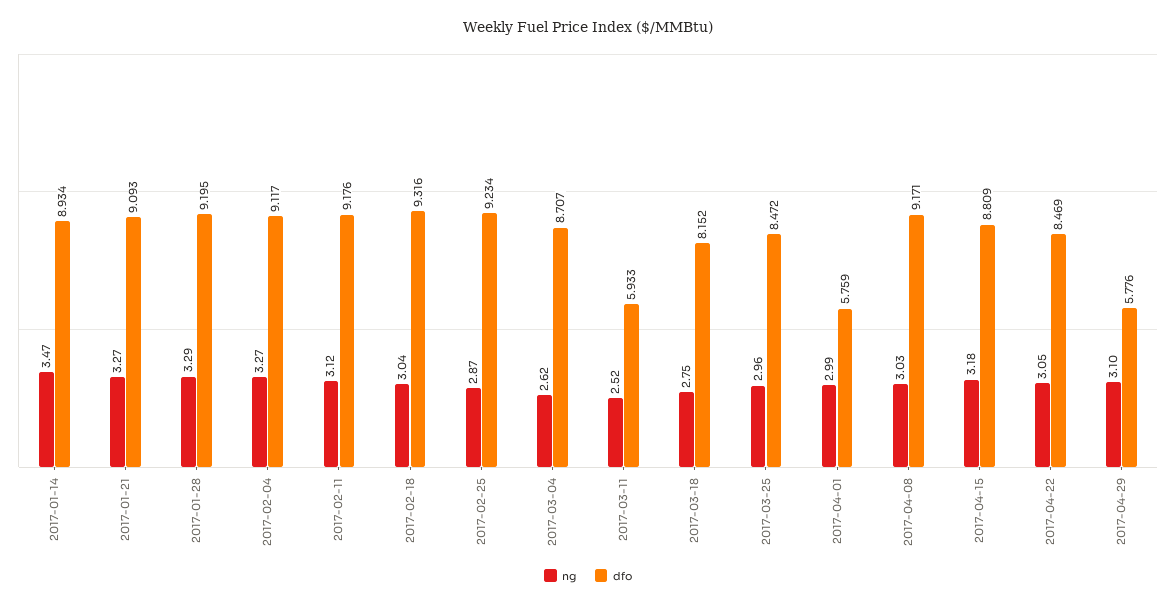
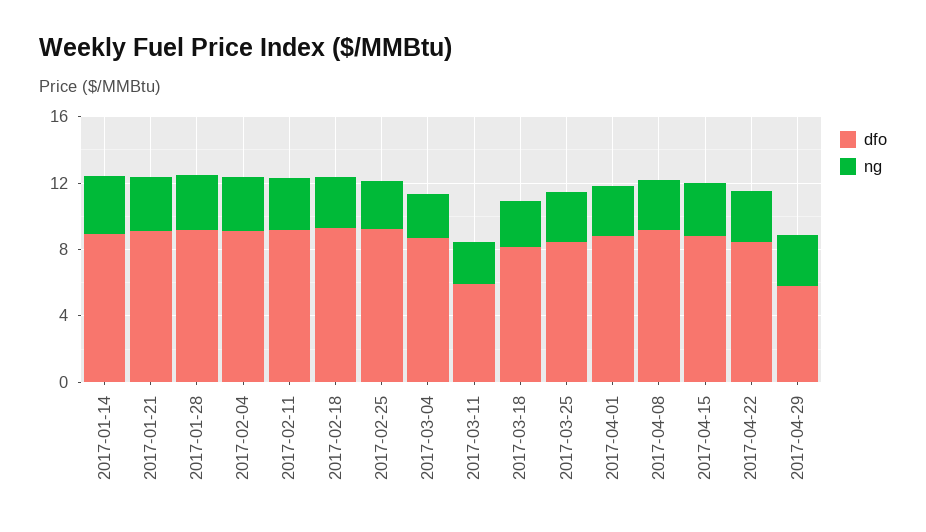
  {
    "ng": {
      "2017-01-14": 3.47,
      "2017-01-21": 3.27,
      "2017-01-28": 3.29,
      "2017-02-04": 3.27,
      "2017-02-11": 3.12,
      "2017-02-18": 3.04,
      "2017-02-25": 2.87,
      "2017-03-04": 2.62,
      "2017-03-11": 2.52,
      "2017-03-18": 2.75,
      "2017-03-25": 2.96,
      "2017-04-01": 2.99,
      "2017-04-08": 3.03,
      "2017-04-15": 3.18,
      "2017-04-22": 3.05,
      "2017-04-29": 3.1
    },
    "dfo": {
      "2017-01-14": 8.934,
      "2017-01-21": 9.093,
      "2017-01-28": 9.195,
      "2017-02-04": 9.117,
      "2017-02-11": 9.176,
      "2017-02-18": 9.316,
      "2017-02-25": 9.234,
      "2017-03-04": 8.707,
      "2017-03-11": 5.933,
      "2017-03-18": 8.152,
      "2017-03-25": 8.472,
-     "2017-04-01": 5.759,
+     "2017-04-01": 9,
      "2017-04-08": 9.171,
      "2017-04-15": 8.809,
      "2017-04-22": 8.469,
      "2017-04-29": 5.776
    }
  }

